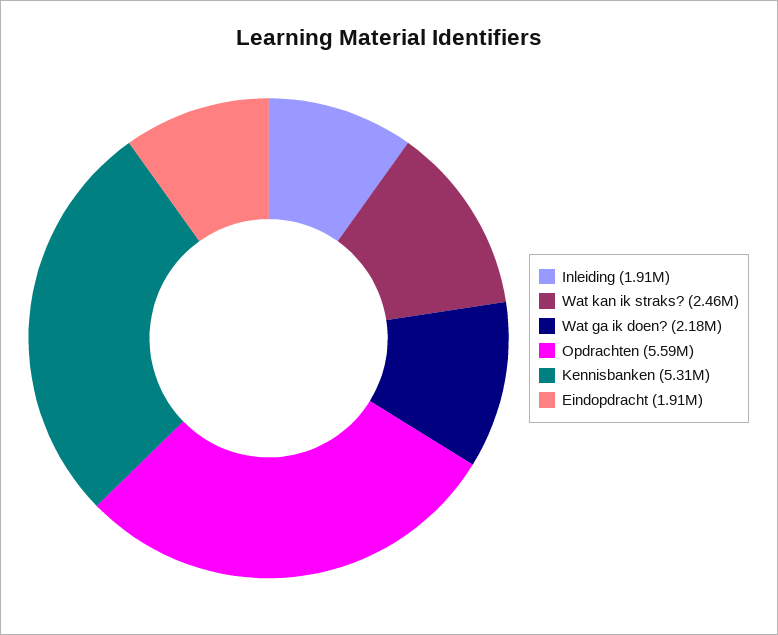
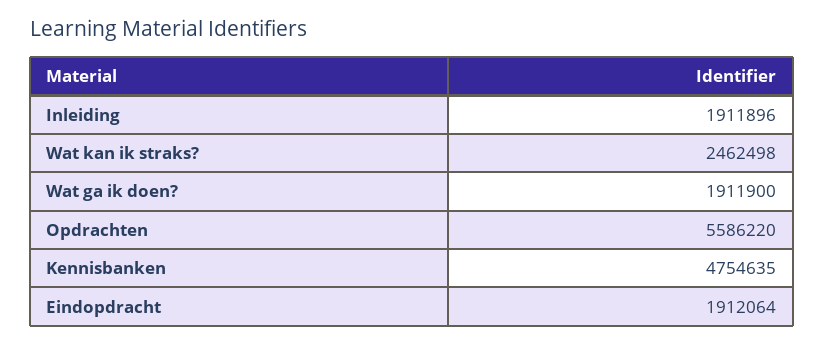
  {
    "Inleiding": 1911896,
    "Wat kan ik straks?": 2462498,
-   "Wat ga ik doen?": 2180000,
+   "Wat ga ik doen?": 1911900,
    "Opdrachten": 5586220,
-   "Kennisbanken": 5310000,
+   "Kennisbanken": 4754635,
    "Eindopdracht": 1912064
  }

